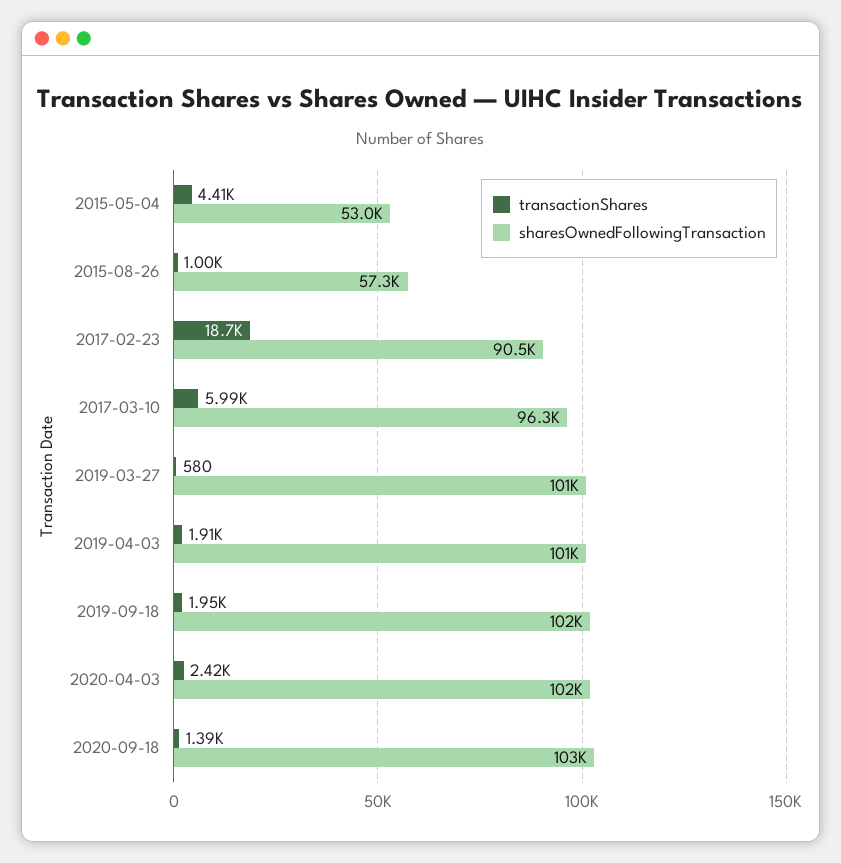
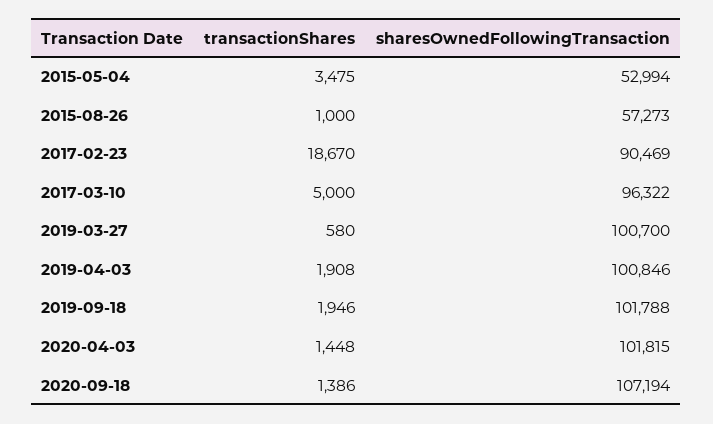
  {
    "transactionShares": {
-     "2015-05-04": 4410,
+     "2015-05-04": 3475,
      "2015-08-26": 1000,
      "2017-02-23": 18670,
-     "2017-03-10": 5990,
+     "2017-03-10": 5000,
      "2019-03-27": 580,
      "2019-04-03": 1908,
      "2019-09-18": 1946,
-     "2020-04-03": 2420,
+     "2020-04-03": 1448,
      "2020-09-18": 1386
    },
    "sharesOwnedFollowingTransaction": {
      "2015-05-04": 52994,
      "2015-08-26": 57273,
      "2017-02-23": 90469,
      "2017-03-10": 96322,
      "2019-03-27": 100700,
      "2019-04-03": 100846,
      "2019-09-18": 101788,
      "2020-04-03": 101815,
-     "2020-09-18": 103000
+     "2020-09-18": 107194
    }
  }

